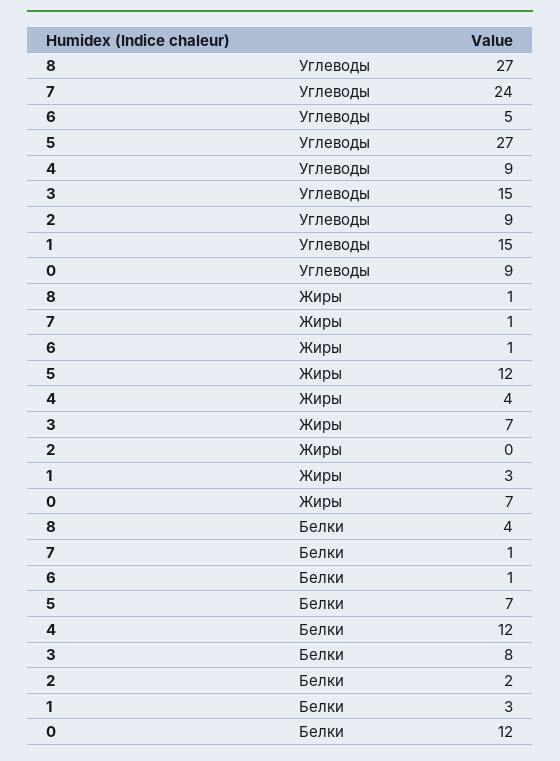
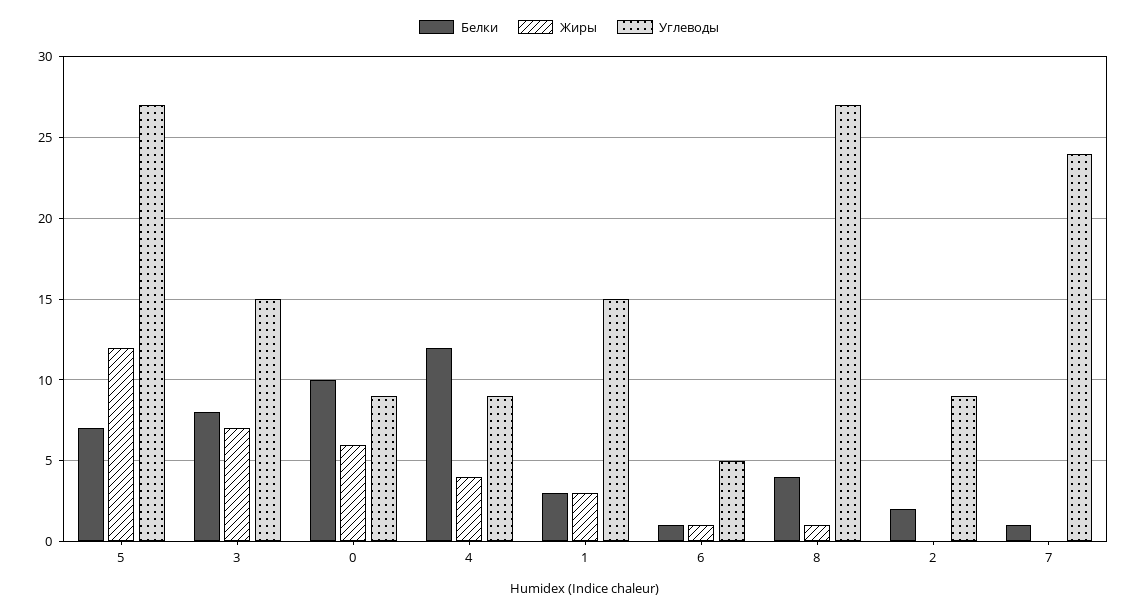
  {
    "Углеводы": {
      "8": 27,
      "7": 24,
      "6": 5,
      "5": 27,
      "4": 9,
      "3": 15,
      "2": 9,
      "1": 15,
      "0": 9
    },
    "Жиры": {
      "8": 1,
-     "7": 1,
+     "7": 0,
      "6": 1,
      "5": 12,
      "4": 4,
      "3": 7,
      "2": 0,
      "1": 3,
-     "0": 7
+     "0": 6
    },
    "Белки": {
      "8": 4,
      "7": 1,
      "6": 1,
      "5": 7,
      "4": 12,
      "3": 8,
      "2": 2,
      "1": 3,
-     "0": 12
+     "0": 10
    }
  }

